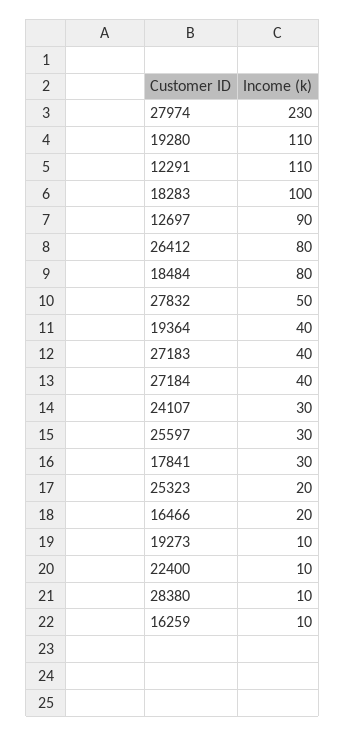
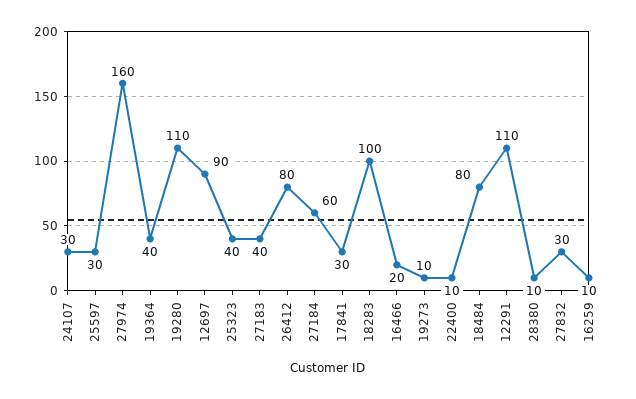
  {
-   "27974": 230,
+   "27974": 160,
    "19280": 110,
    "12291": 110,
    "18283": 100,
    "12697": 90,
    "26412": 80,
    "18484": 80,
-   "27832": 50,
+   "27832": 30,
    "19364": 40,
    "27183": 40,
-   "27184": 40,
+   "27184": 60,
    "24107": 30,
    "25597": 30,
    "17841": 30,
-   "25323": 20,
+   "25323": 40,
    "16466": 20,
    "19273": 10,
    "22400": 10,
    "28380": 10,
    "16259": 10
  }

